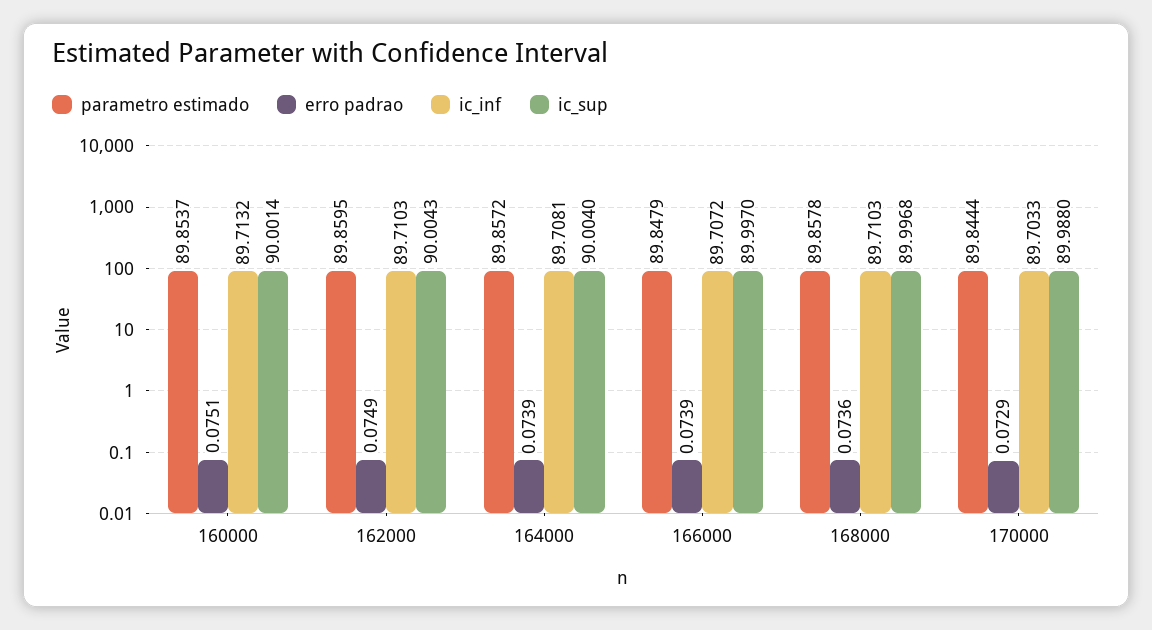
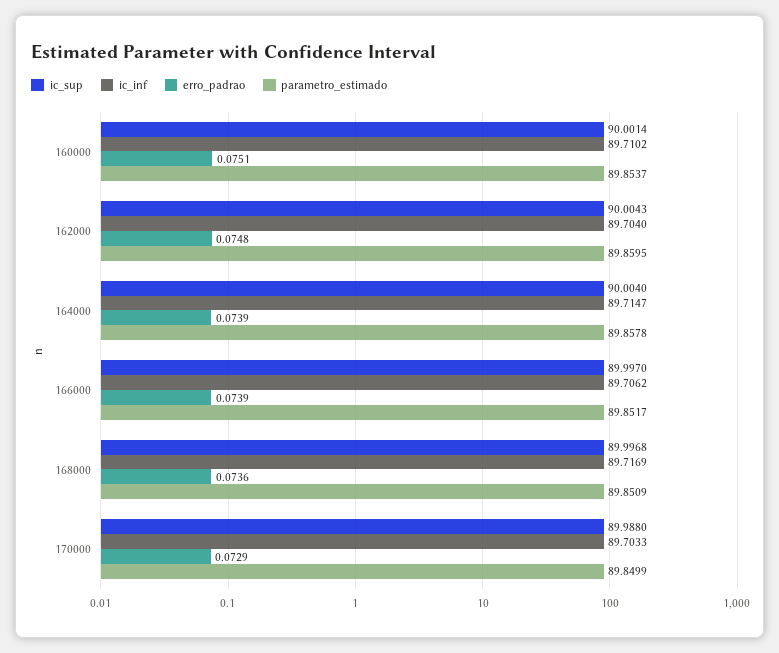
  {
    "parametro estimado": {
      "160000": 89.8537,
      "162000": 89.8595,
-     "164000": 89.8572,
+     "164000": 89.8578,
-     "166000": 89.8479,
+     "166000": 89.8517,
-     "168000": 89.8578,
+     "168000": 89.8509,
-     "170000": 89.8444
+     "170000": 89.8499
    },
    "erro padrao": {
      "160000": 0.0751,
-     "162000": 0.0749,
+     "162000": 0.0748,
      "164000": 0.0739,
      "166000": 0.0739,
      "168000": 0.0736,
      "170000": 0.0729
    },
    "ic_inf": {
-     "160000": 89.7132,
+     "160000": 89.7102,
-     "162000": 89.7103,
+     "162000": 89.704,
-     "164000": 89.7081,
+     "164000": 89.7147,
-     "166000": 89.7072,
+     "166000": 89.7062,
-     "168000": 89.7103,
+     "168000": 89.7169,
      "170000": 89.7033
    },
    "ic_sup": {
      "160000": 90.0014,
      "162000": 90.0043,
      "164000": 90.004,
      "166000": 89.997,
      "168000": 89.9968,
      "170000": 89.988
    }
  }

